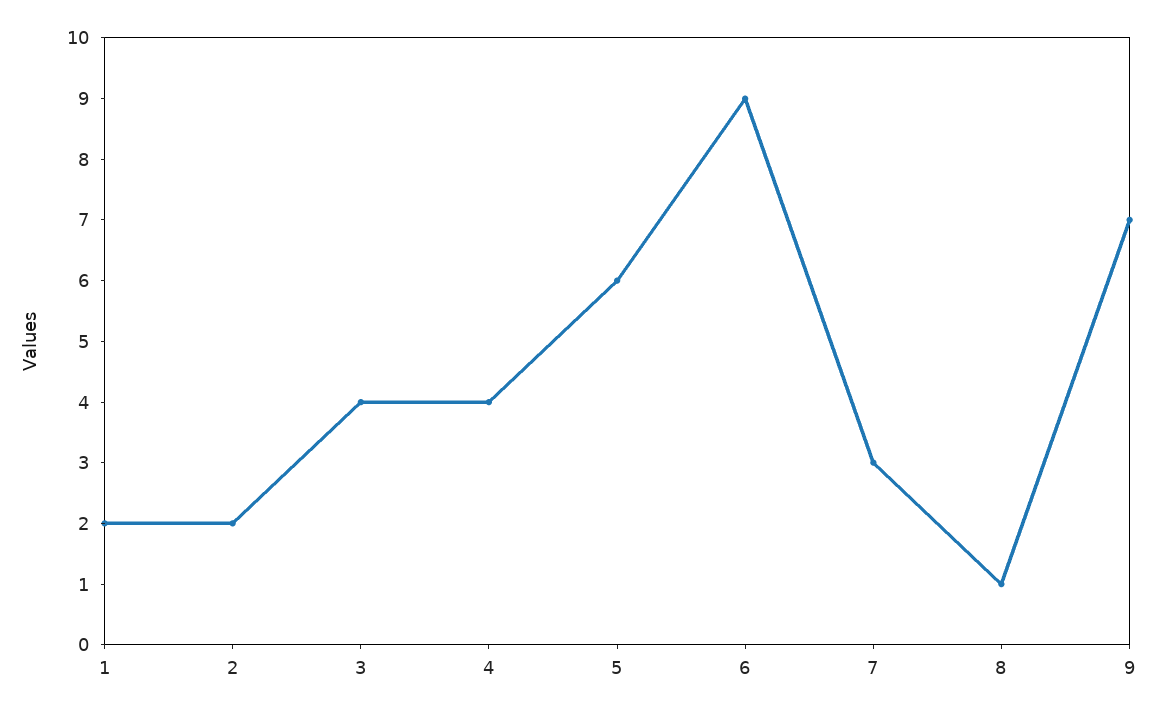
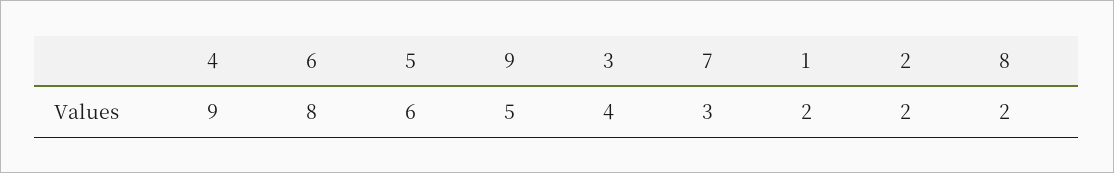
  {
    "1": 2,
    "2": 2,
    "3": 4,
-   "4": 4,
+   "4": 9,
    "5": 6,
-   "6": 9,
+   "6": 8,
    "7": 3,
-   "8": 1,
+   "8": 2,
-   "9": 7
+   "9": 5
  }

